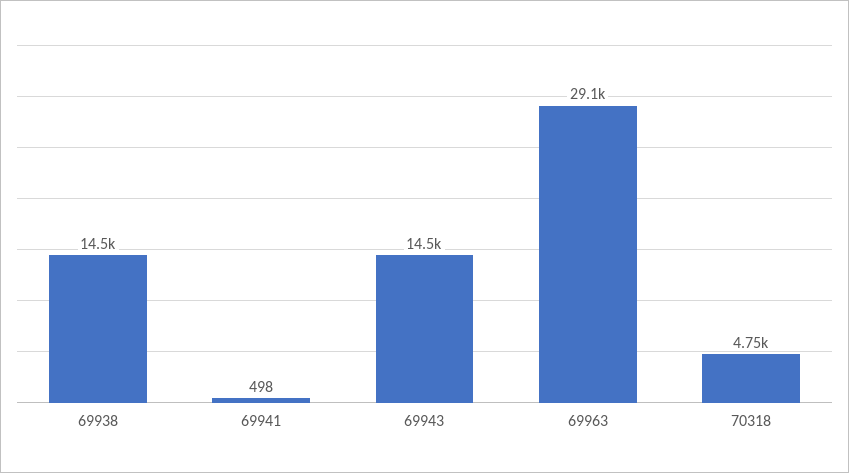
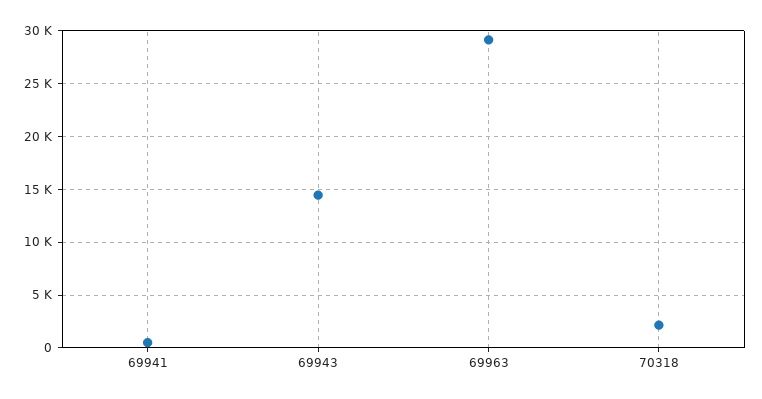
  {
-   "69938": 14500,
    "69941": 498,
    "69943": 14500,
    "69963": 29100,
-   "70318": 4750
+   "70318": 2000
  }

